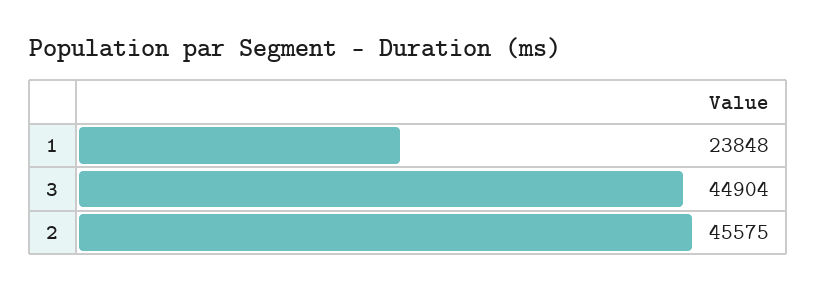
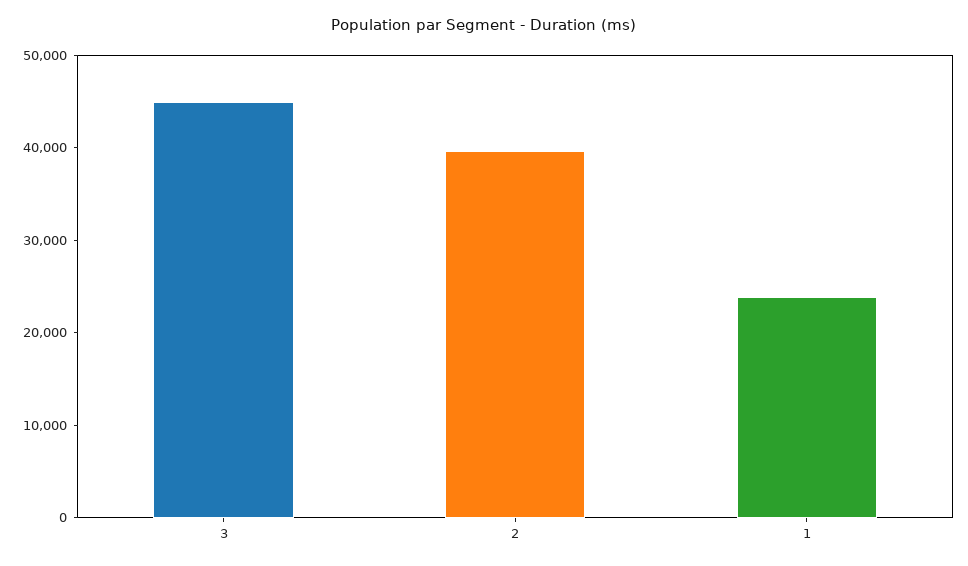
  {
    "1": 23848,
    "3": 44904,
-   "2": 45575
+   "2": 40000
  }

